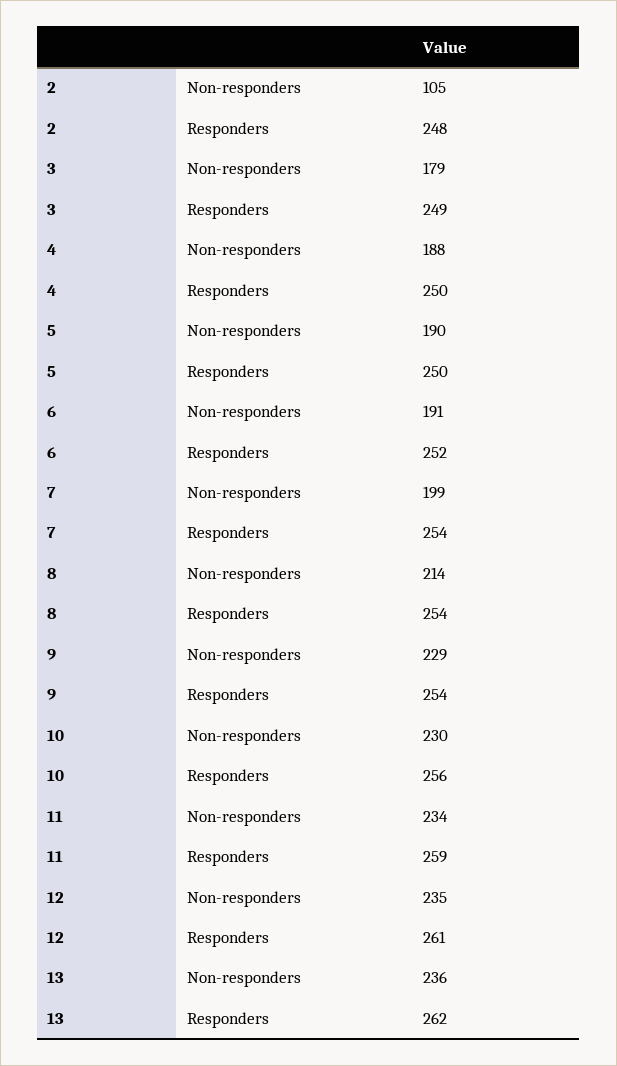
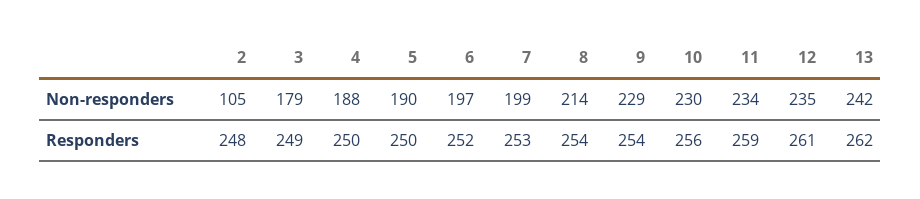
  {
    "2": {
      "Non-responders": 105,
      "Responders": 248
    },
    "3": {
      "Non-responders": 179,
      "Responders": 249
    },
    "4": {
      "Non-responders": 188,
      "Responders": 250
    },
    "5": {
      "Non-responders": 190,
      "Responders": 250
    },
    "6": {
-     "Non-responders": 191,
+     "Non-responders": 197,
      "Responders": 252
    },
    "7": {
      "Non-responders": 199,
-     "Responders": 254
+     "Responders": 253
    },
    "8": {
      "Non-responders": 214,
      "Responders": 254
    },
    "9": {
      "Non-responders": 229,
      "Responders": 254
    },
    "10": {
      "Non-responders": 230,
      "Responders": 256
    },
    "11": {
      "Non-responders": 234,
      "Responders": 259
    },
    "12": {
      "Non-responders": 235,
      "Responders": 261
    },
    "13": {
-     "Non-responders": 236,
+     "Non-responders": 242,
      "Responders": 262
    }
  }

